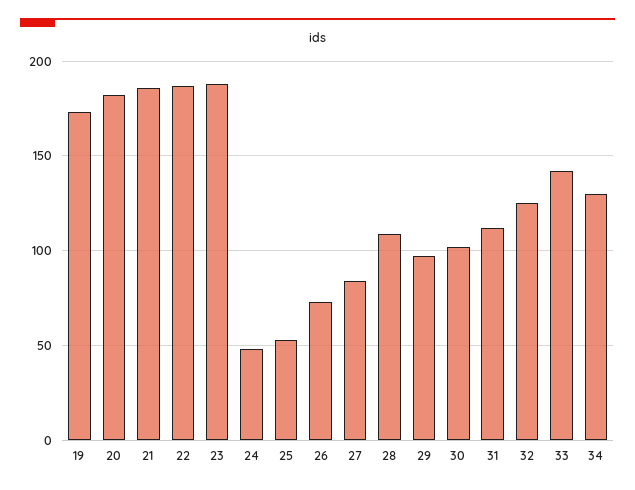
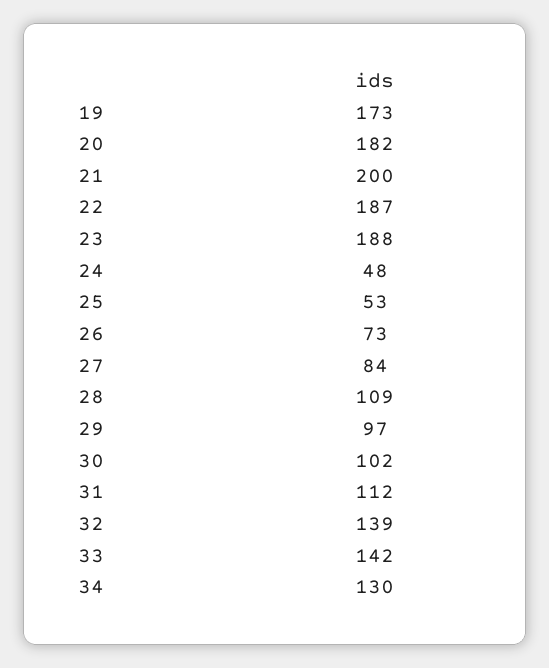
  {
    "19": 173,
    "20": 182,
-   "21": 185,
+   "21": 200,
    "22": 187,
    "23": 188,
    "24": 48,
    "25": 53,
    "26": 73,
    "27": 84,
    "28": 109,
    "29": 97,
    "30": 102,
    "31": 112,
-   "32": 125,
+   "32": 139,
    "33": 142,
    "34": 130
  }

